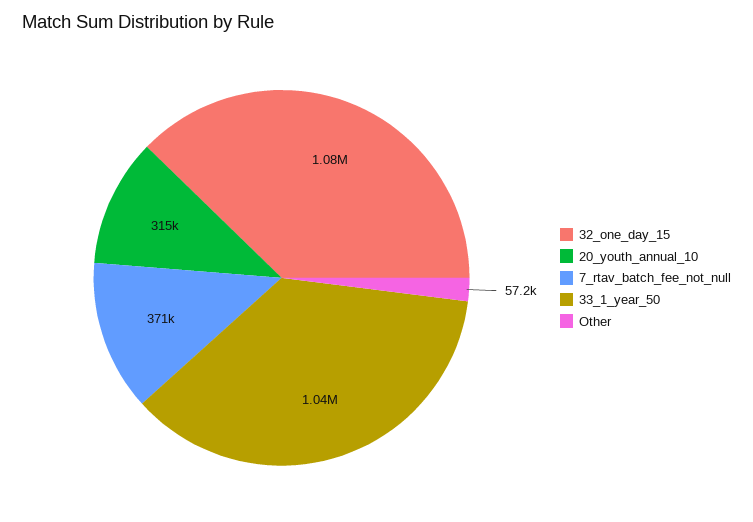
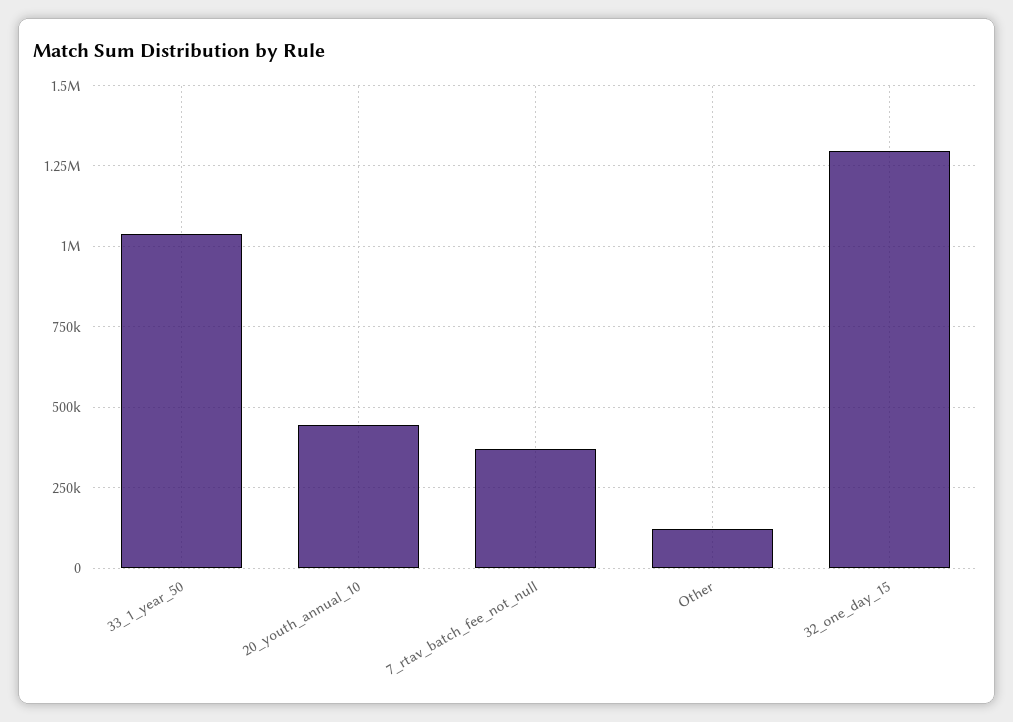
  {
-   "32_one_day_15": 1080000,
+   "32_one_day_15": 1300000,
-   "20_youth_annual_10": 315000,
+   "20_youth_annual_10": 450000,
    "7_rtav_batch_fee_not_null": 371000,
    "33_1_year_50": 1040000,
-   "Other": 57200
+   "Other": 125000
  }

